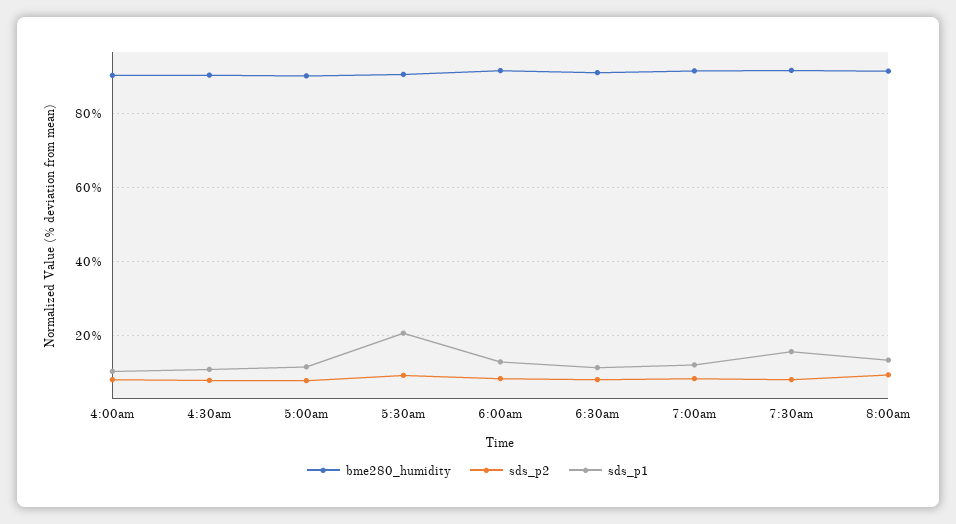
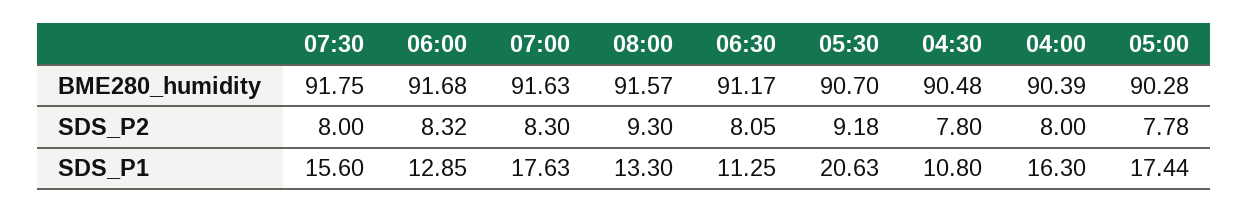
  {
    "bme280_humidity": {
      "4:00am": 90.39,
      "4:30am": 90.48,
      "5:00am": 90.28,
      "5:30am": 90.7,
      "6:00am": 91.68,
      "6:30am": 91.17,
      "7:00am": 91.63,
      "7:30am": 91.75,
      "8:00am": 91.57
    },
    "sds_p2": {
      "4:00am": 8,
      "4:30am": 7.8,
      "5:00am": 7.78,
      "5:30am": 9.18,
      "6:00am": 8.32,
      "6:30am": 8.05,
      "7:00am": 8.3,
      "7:30am": 8,
      "8:00am": 9.3
    },
    "sds_p1": {
-     "4:00am": 10,
+     "4:00am": 16.3,
      "4:30am": 10.8,
-     "5:00am": 12,
+     "5:00am": 17.44,
      "5:30am": 20.63,
      "6:00am": 12.85,
      "6:30am": 11.25,
-     "7:00am": 12,
+     "7:00am": 17.63,
      "7:30am": 15.6,
      "8:00am": 13.3
    }
  }

